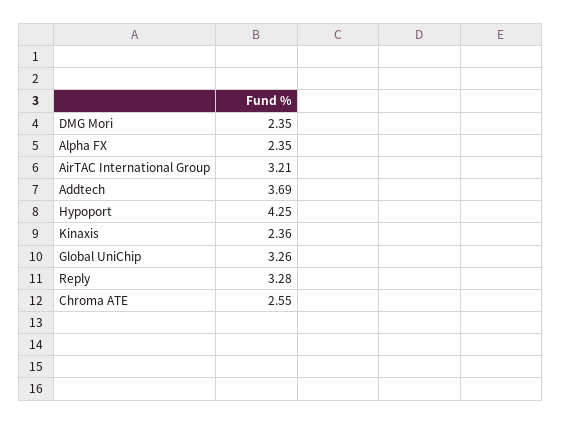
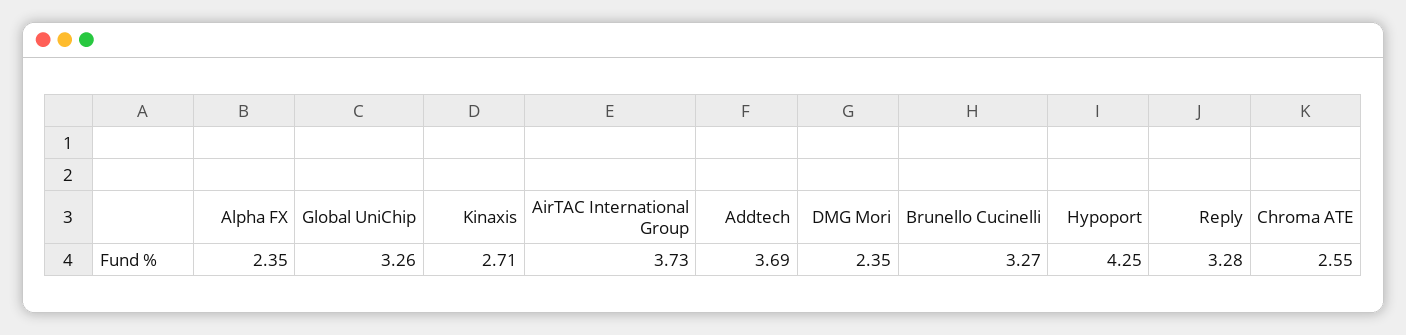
  {
    "DMG Mori": 2.35,
    "Alpha FX": 2.35,
-   "AirTAC International Group": 3.21,
+   "AirTAC International Group": 3.73,
    "Addtech": 3.69,
    "Hypoport": 4.25,
-   "Kinaxis": 2.36,
+   "Kinaxis": 2.71,
    "Global UniChip": 3.26,
    "Reply": 3.28,
-   "Chroma ATE": 2.55
+   "Chroma ATE": 2.55,
+   "Brunello Cucinelli": 3.27
  }

